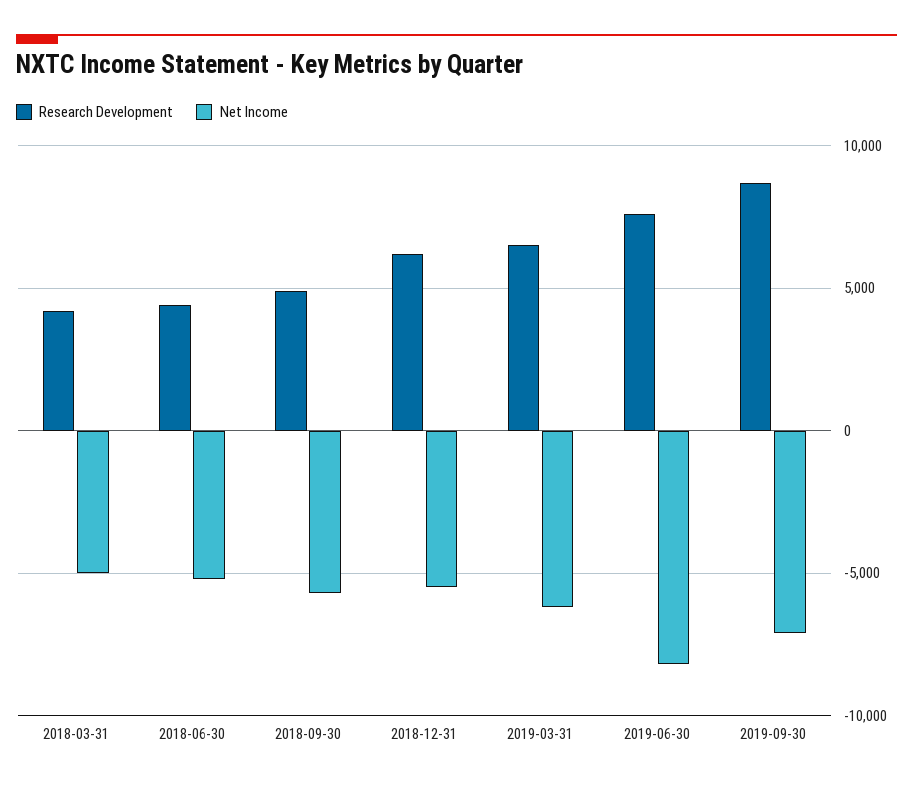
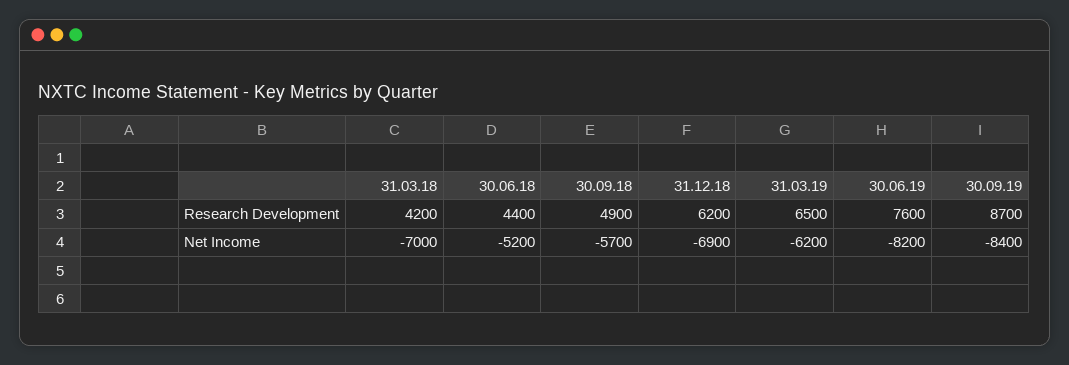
  {
    "Research Development": {
      "2018-03-31": 4200,
      "2018-06-30": 4400,
      "2018-09-30": 4900,
      "2018-12-31": 6200,
      "2019-03-31": 6500,
      "2019-06-30": 7600,
      "2019-09-30": 8700
    },
    "Net Income": {
-     "2018-03-31": -5000,
+     "2018-03-31": -7000,
      "2018-06-30": -5200,
      "2018-09-30": -5700,
-     "2018-12-31": -5500,
+     "2018-12-31": -6900,
      "2019-03-31": -6200,
      "2019-06-30": -8200,
-     "2019-09-30": -7000
+     "2019-09-30": -8400
    }
  }

